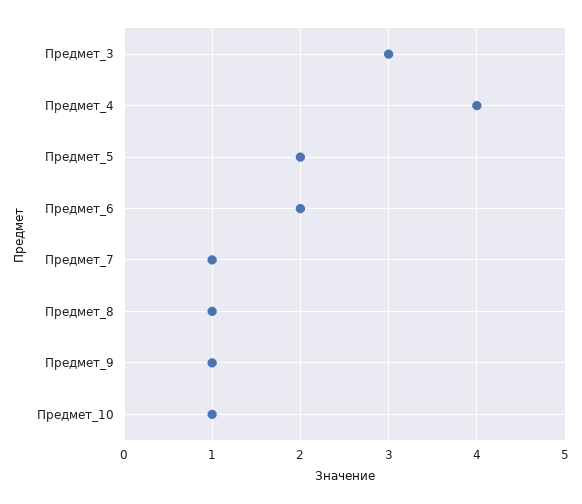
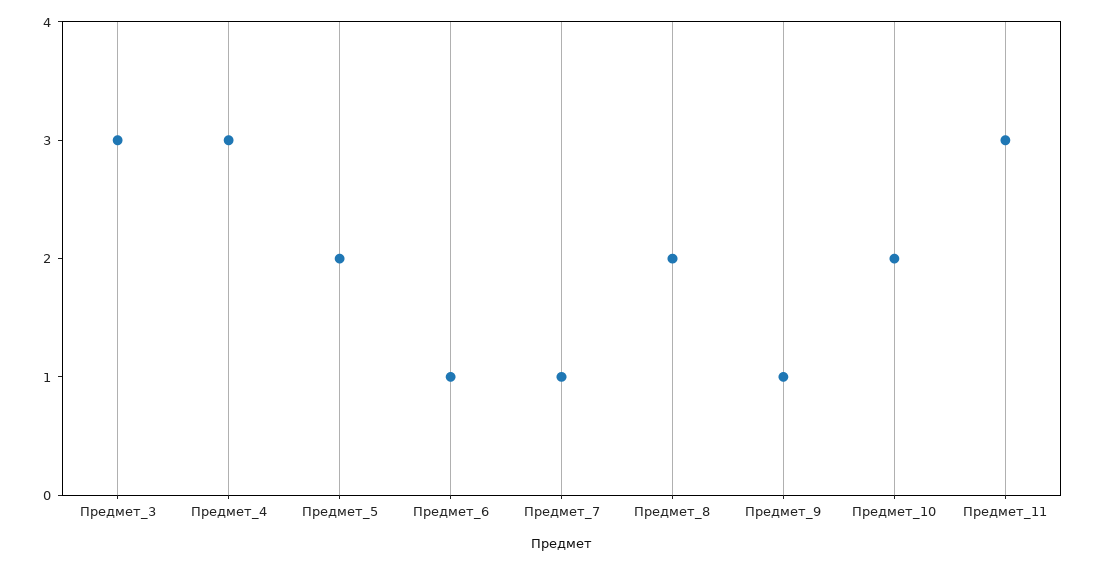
  {
    "Предмет_3": 3,
-   "Предмет_4": 4,
+   "Предмет_4": 3,
    "Предмет_5": 2,
-   "Предмет_6": 2,
+   "Предмет_6": 1,
    "Предмет_7": 1,
-   "Предмет_8": 1,
+   "Предмет_8": 2,
    "Предмет_9": 1,
-   "Предмет_10": 1
+   "Предмет_10": 2,
+   "Предмет_11": 3
  }

